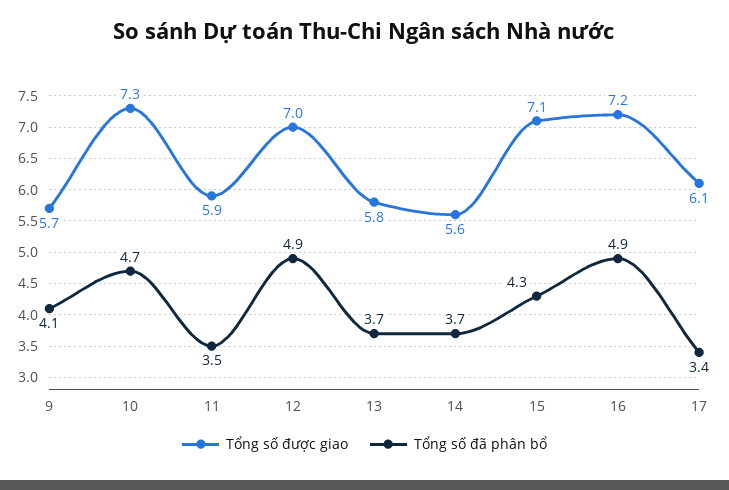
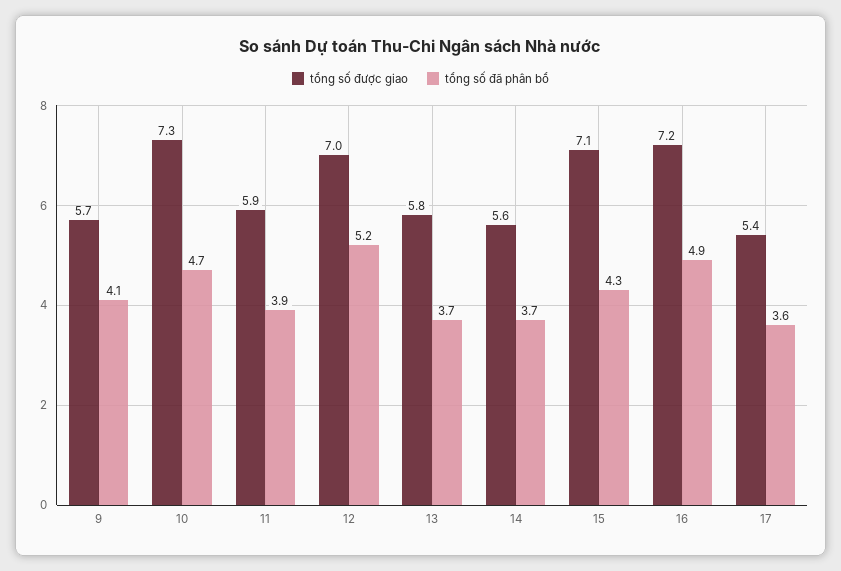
  {
    "Tổng số được giao": {
      "9": 5.7,
      "10": 7.3,
      "11": 5.9,
      "12": 7,
      "13": 5.8,
      "14": 5.6,
      "15": 7.1,
      "16": 7.2,
-     "17": 6.1
+     "17": 5.4
    },
    "Tổng số đã phân bổ": {
      "9": 4.1,
      "10": 4.7,
-     "11": 3.5,
+     "11": 3.9,
-     "12": 4.9,
+     "12": 5.2,
      "13": 3.7,
      "14": 3.7,
      "15": 4.3,
      "16": 4.9,
-     "17": 3.4
+     "17": 3.6
    }
  }

